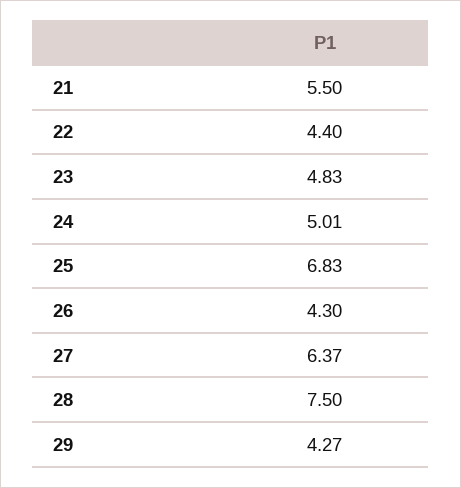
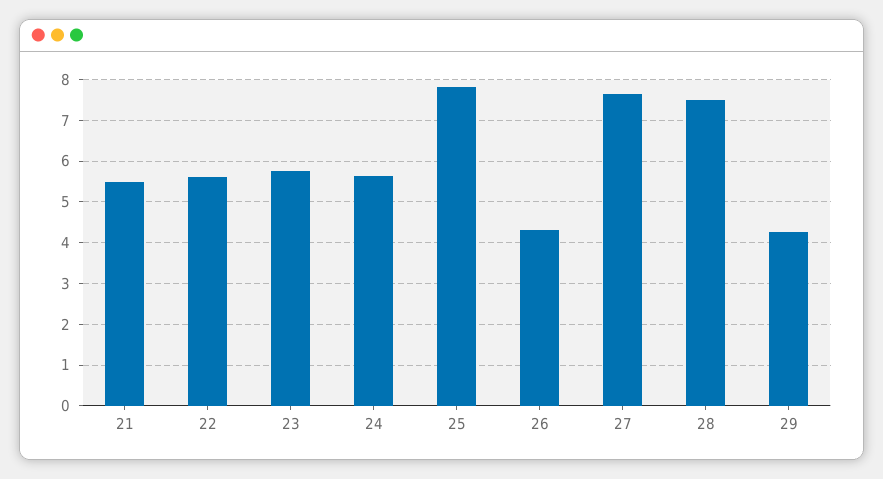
  {
    "21": 5.5,
-   "22": 4.4,
+   "22": 5.6,
-   "23": 4.83,
+   "23": 5.8,
-   "24": 5.01,
+   "24": 5.6,
-   "25": 6.83,
+   "25": 7.8,
    "26": 4.3,
-   "27": 6.37,
+   "27": 7.6,
    "28": 7.5,
    "29": 4.27
  }

